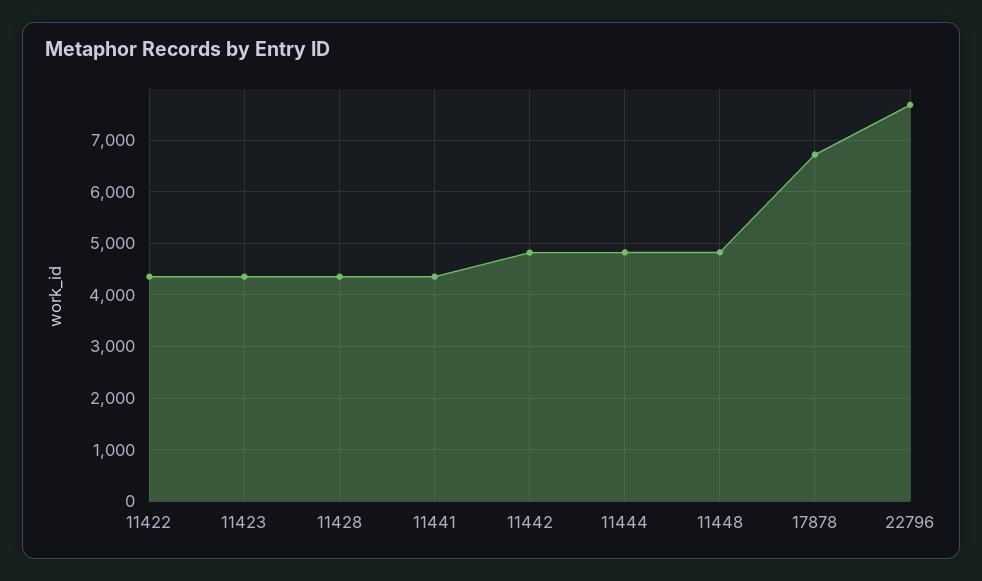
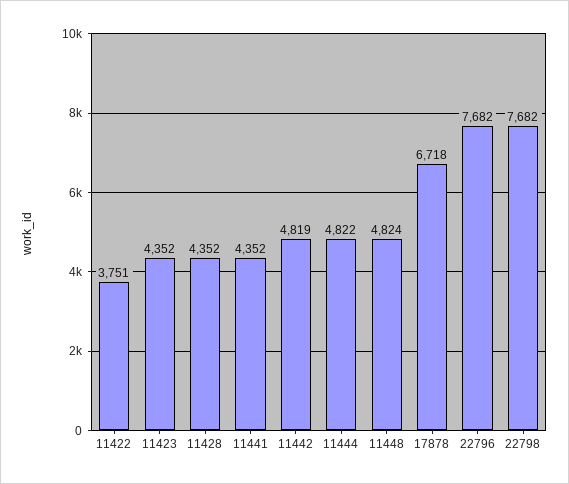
  {
-   "11422": 4400,
+   "11422": 3751,
    "11423": 4352,
    "11428": 4352,
    "11441": 4352,
    "11442": 4819,
    "11444": 4822,
    "11448": 4824,
    "17878": 6718,
-   "22796": 7682
+   "22796": 7682,
+   "22798": 7682
  }

